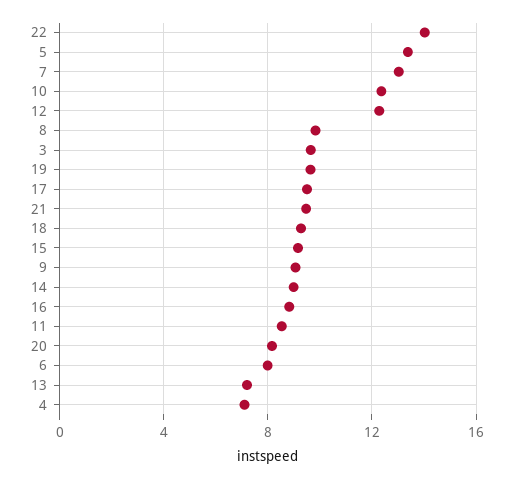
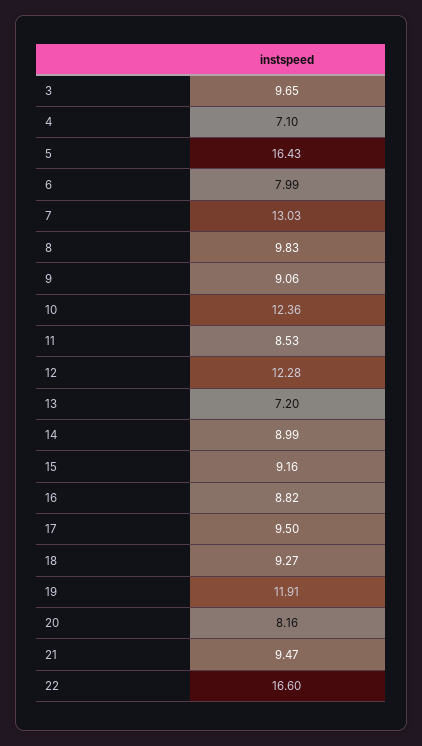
  {
-   "22": 14,
+   "22": 16.6,
-   "5": 13.5,
+   "5": 16.43,
    "7": 13.03,
    "10": 12.36,
    "12": 12.28,
    "8": 9.83,
    "3": 9.65,
-   "19": 9.5,
+   "19": 11.91,
    "17": 9.5,
    "21": 9.47,
    "18": 9.27,
    "15": 9.16,
    "9": 9.06,
    "14": 8.99,
    "16": 8.82,
    "11": 8.53,
    "20": 8.16,
    "6": 7.99,
    "13": 7.2,
    "4": 7.1
  }

